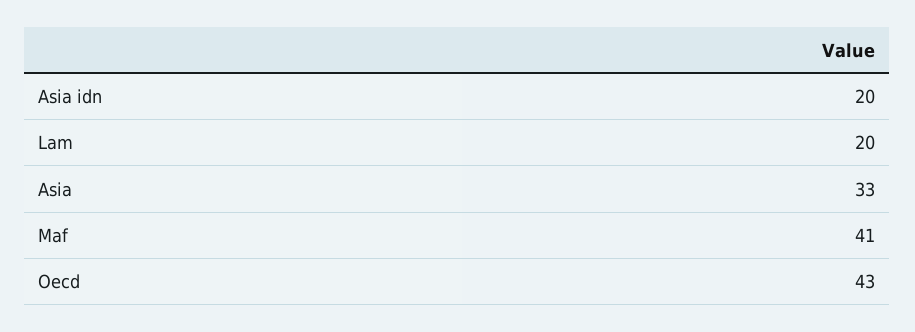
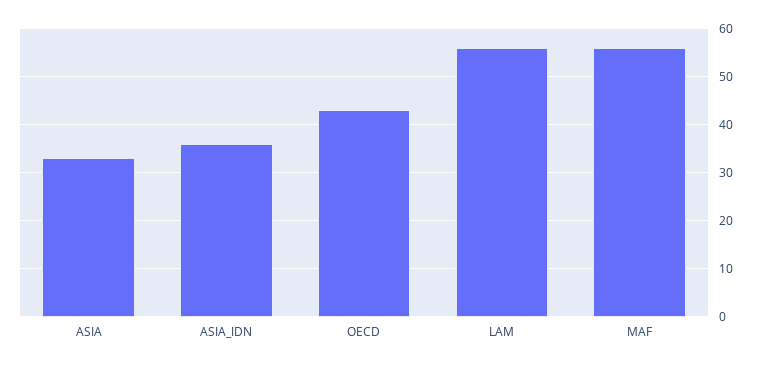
  {
-   "Asia idn": 20,
+   "Asia idn": 35,
-   "Lam": 20,
+   "Lam": 55,
    "Asia": 33,
-   "Maf": 41,
+   "Maf": 55,
    "Oecd": 43
  }

